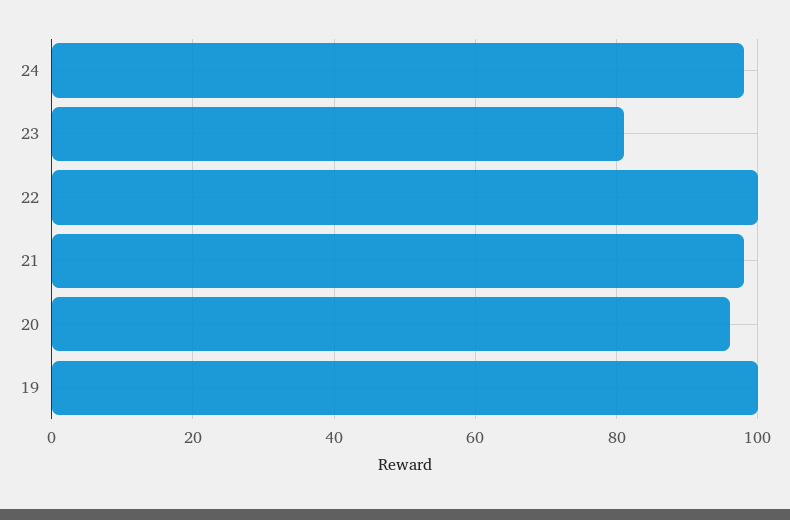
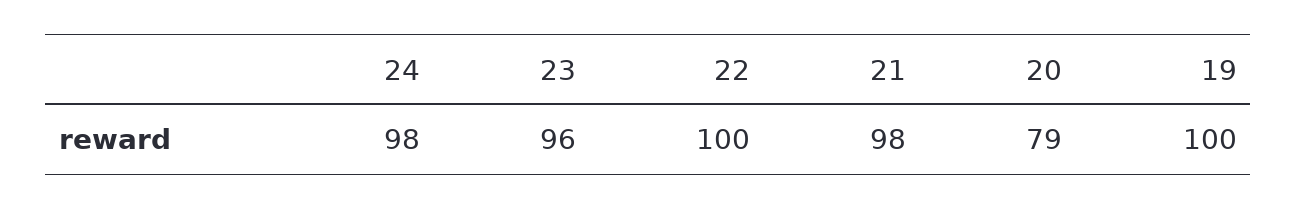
  {
    "24": 98,
-   "23": 80,
+   "23": 96,
    "22": 100,
    "21": 98,
-   "20": 95,
+   "20": 79,
    "19": 100
  }

